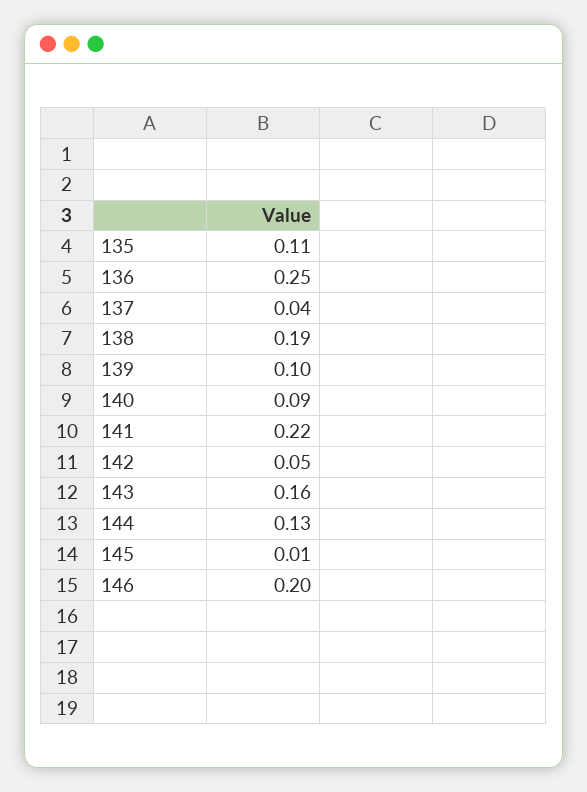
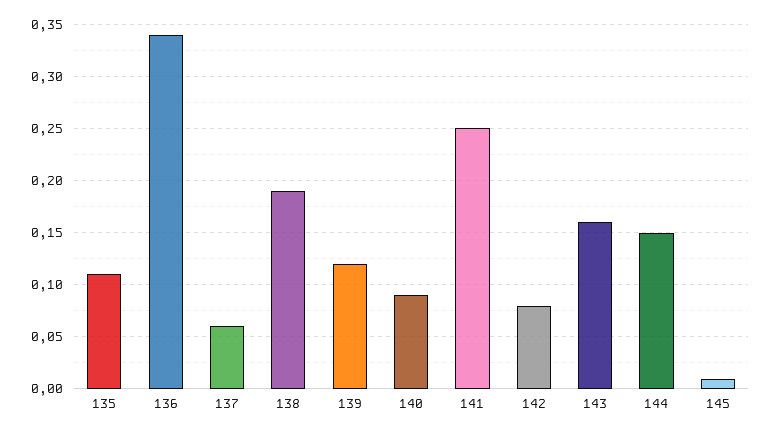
  {
    "135": 0.11,
-   "136": 0.25,
+   "136": 0.34,
-   "137": 0.04,
+   "137": 0.06,
    "138": 0.19,
-   "139": 0.1,
+   "139": 0.12,
    "140": 0.09,
-   "141": 0.22,
+   "141": 0.25,
-   "142": 0.05,
+   "142": 0.08,
    "143": 0.16,
-   "144": 0.13,
+   "144": 0.15,
-   "145": 0.01,
+   "145": 0.01
-   "146": 0.2
  }

